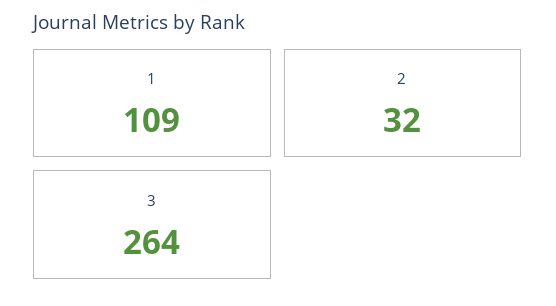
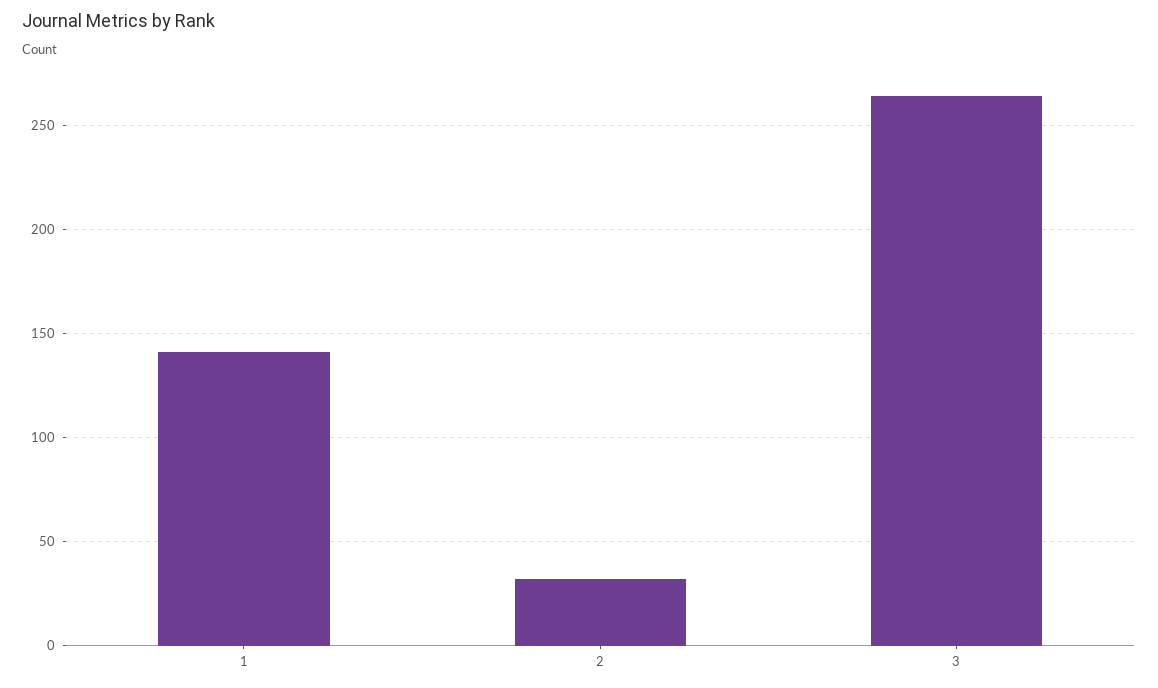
  {
-   "1": 109,
+   "1": 140,
    "2": 32,
    "3": 264
  }

